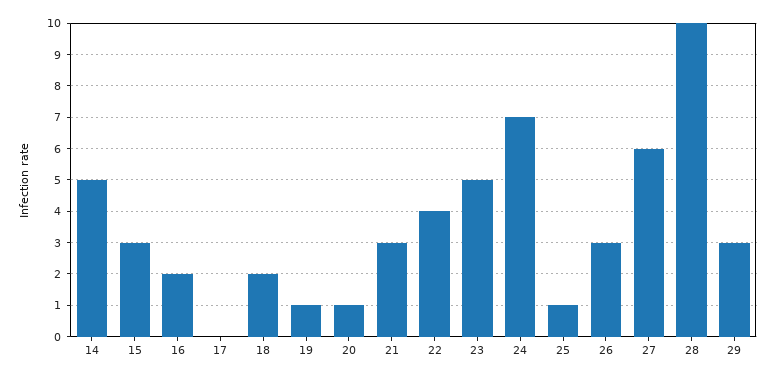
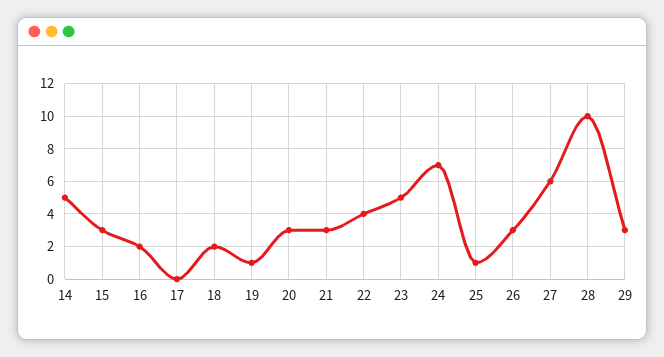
  {
    "14": 5,
    "15": 3,
    "16": 2,
    "17": 0,
    "18": 2,
    "19": 1,
-   "20": 1,
+   "20": 3,
    "21": 3,
    "22": 4,
    "23": 5,
    "24": 7,
    "25": 1,
    "26": 3,
    "27": 6,
    "28": 10,
    "29": 3
  }

